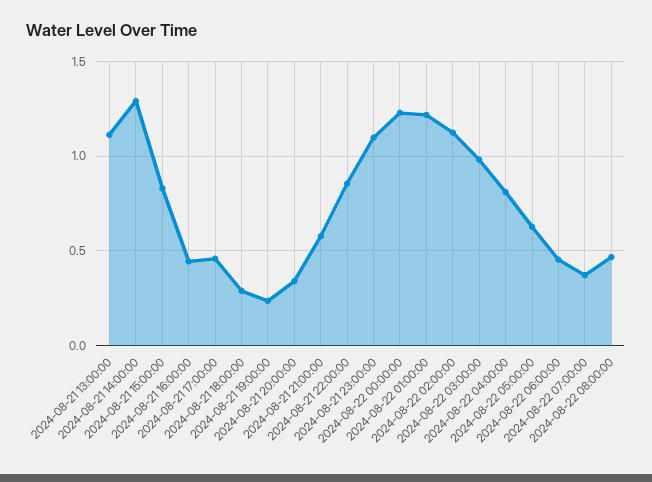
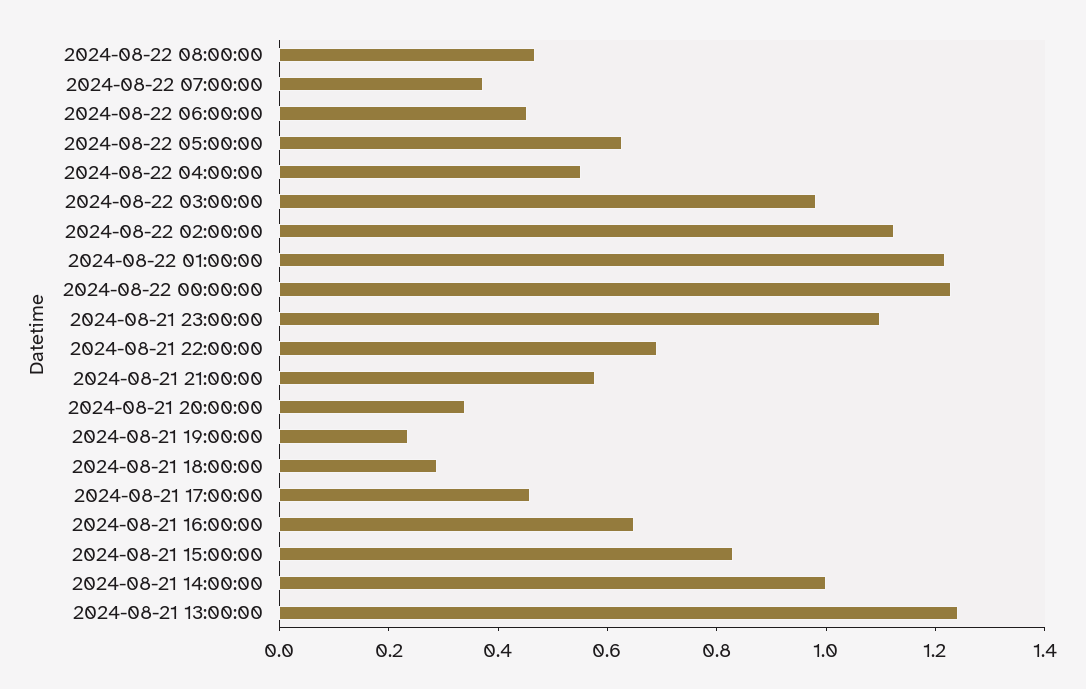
  {
-   "2024-08-21 13:00:00": 1.1,
+   "2024-08-21 13:00:00": 1.25,
-   "2024-08-21 14:00:00": 1.3,
+   "2024-08-21 14:00:00": 1,
    "2024-08-21 15:00:00": 0.85,
-   "2024-08-21 16:00:00": 0.45,
+   "2024-08-21 16:00:00": 0.65,
    "2024-08-21 17:00:00": 0.45,
    "2024-08-21 18:00:00": 0.3,
    "2024-08-21 19:00:00": 0.25,
    "2024-08-21 20:00:00": 0.35,
    "2024-08-21 21:00:00": 0.6,
-   "2024-08-21 22:00:00": 0.85,
+   "2024-08-21 22:00:00": 0.7,
    "2024-08-21 23:00:00": 1.1,
    "2024-08-22 00:00:00": 1.25,
    "2024-08-22 01:00:00": 1.2,
    "2024-08-22 02:00:00": 1.1,
    "2024-08-22 03:00:00": 1,
-   "2024-08-22 04:00:00": 0.8,
+   "2024-08-22 04:00:00": 0.55,
    "2024-08-22 05:00:00": 0.65,
    "2024-08-22 06:00:00": 0.45,
    "2024-08-22 07:00:00": 0.35,
    "2024-08-22 08:00:00": 0.45
  }

